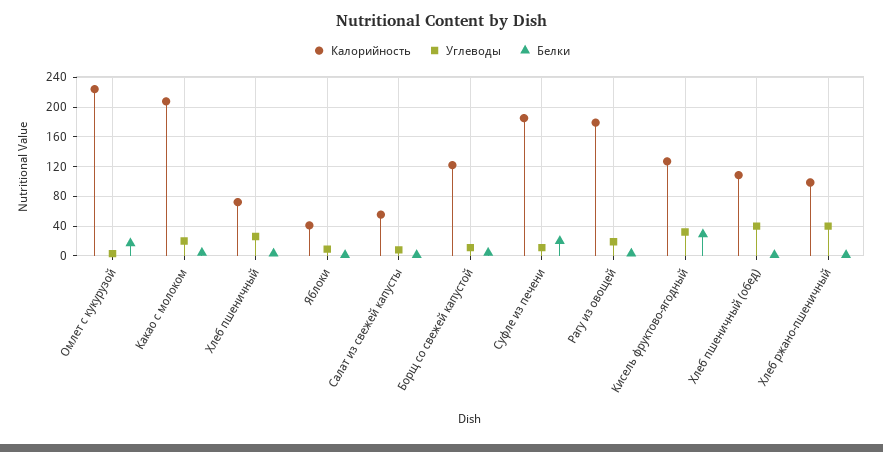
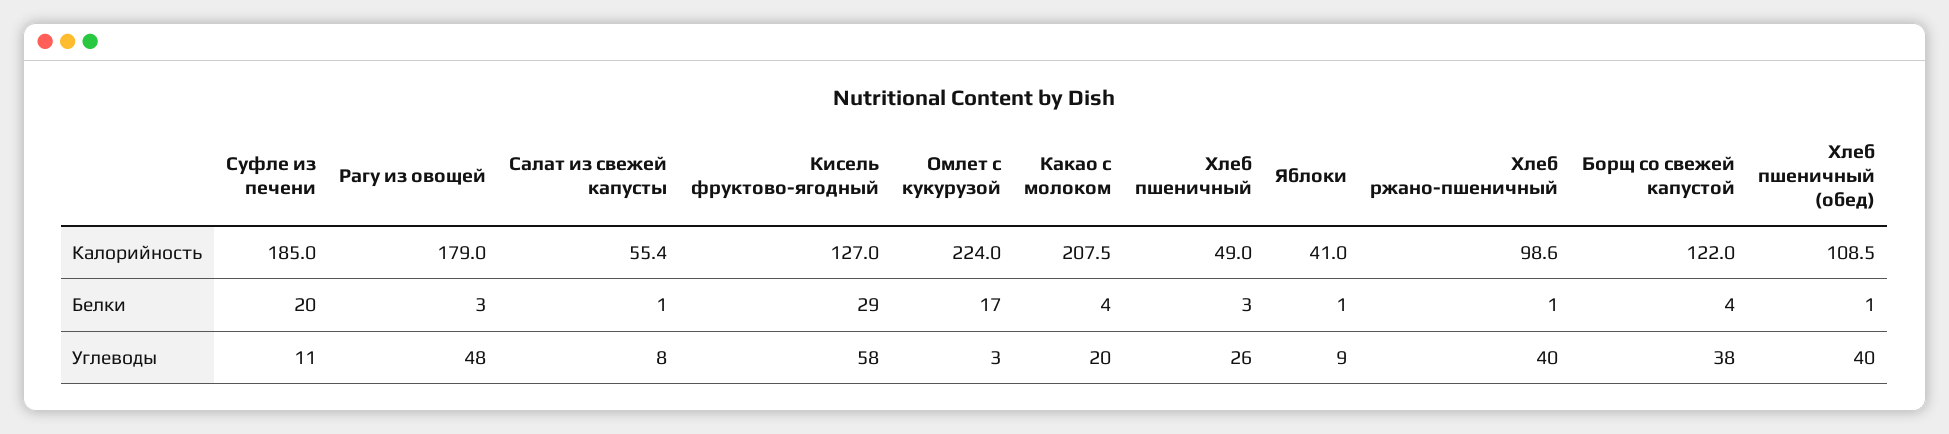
  {
    "Калорийность": {
      "Омлет с кукурузой": 224,
      "Какао с молоком": 207.5,
-     "Хлеб пшеничный": 70,
+     "Хлеб пшеничный": 49,
      "Яблоки": 41,
      "Салат из свежей капусты": 55.4,
      "Борщ со свежей капустой": 122,
      "Суфле из печени": 185,
      "Рагу из овощей": 179,
      "Кисель фруктово-ягодный": 127,
      "Хлеб пшеничный (обед)": 108.5,
      "Хлеб ржано-пшеничный": 98.6
    },
    "Углеводы": {
      "Омлет с кукурузой": 3,
      "Какао с молоком": 20,
      "Хлеб пшеничный": 26,
      "Яблоки": 9,
      "Салат из свежей капусты": 8,
-     "Борщ со свежей капустой": 10,
+     "Борщ со свежей капустой": 38,
      "Суфле из печени": 11,
-     "Рагу из овощей": 20,
+     "Рагу из овощей": 48,
-     "Кисель фруктово-ягодный": 30,
+     "Кисель фруктово-ягодный": 58,
      "Хлеб пшеничный (обед)": 40,
      "Хлеб ржано-пшеничный": 40
    },
    "Белки": {
      "Омлет с кукурузой": 17,
      "Какао с молоком": 4,
      "Хлеб пшеничный": 3,
      "Яблоки": 1,
      "Салат из свежей капусты": 1,
      "Борщ со свежей капустой": 4,
      "Суфле из печени": 20,
      "Рагу из овощей": 3,
      "Кисель фруктово-ягодный": 29,
      "Хлеб пшеничный (обед)": 1,
      "Хлеб ржано-пшеничный": 1
    }
  }

